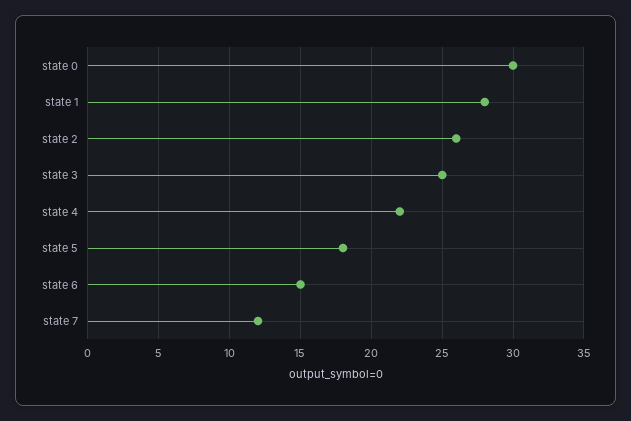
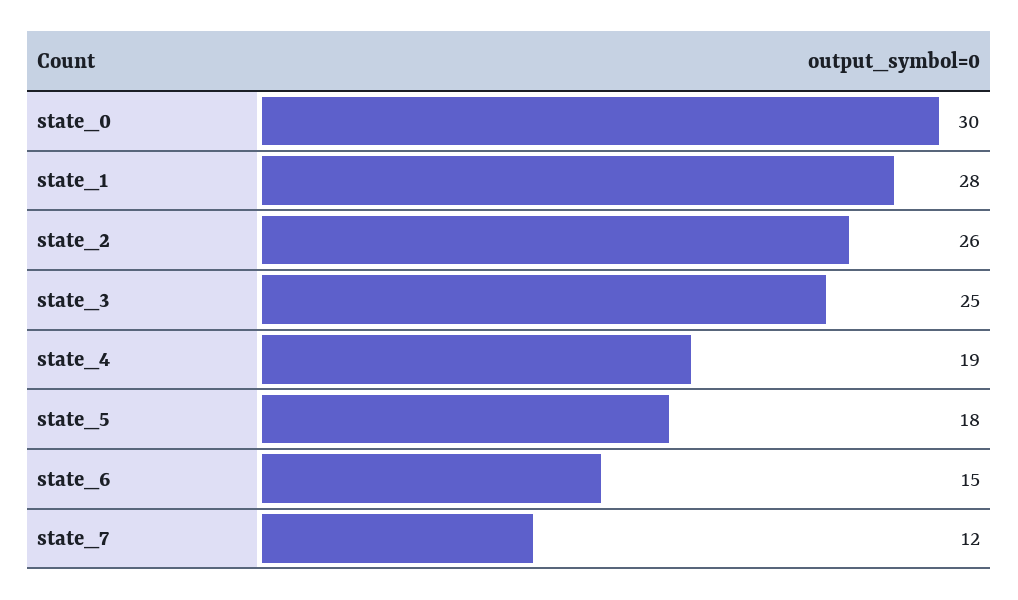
  {
    "state 0": 30,
    "state 1": 28,
    "state 2": 26,
    "state 3": 25,
-   "state 4": 22,
+   "state 4": 19,
    "state 5": 18,
    "state 6": 15,
    "state 7": 12
  }

